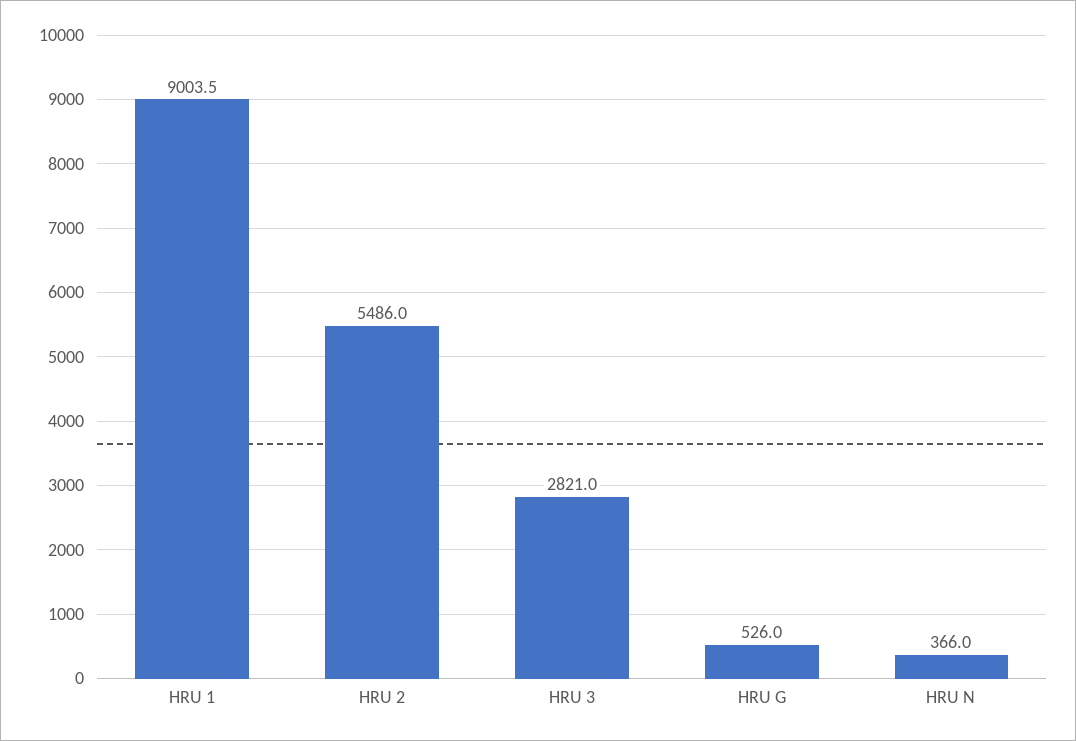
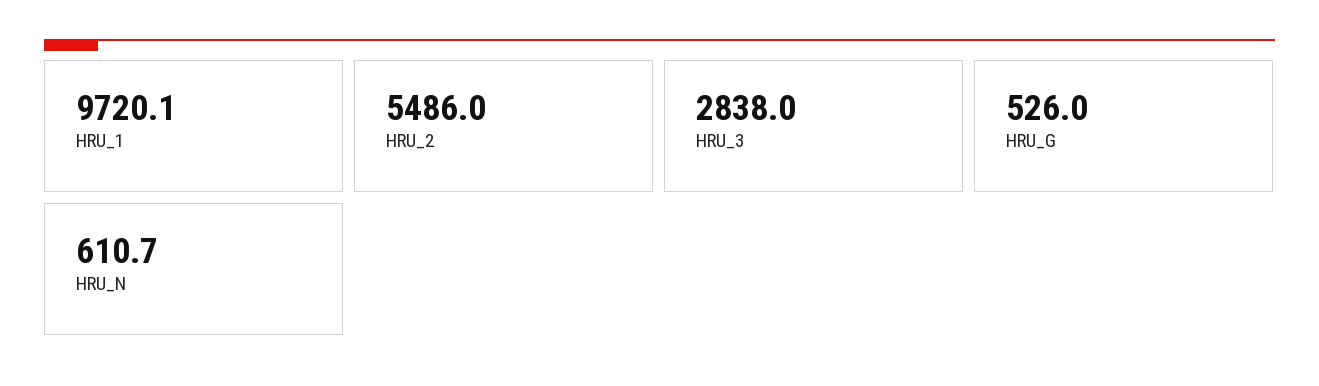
  {
-   "HRU 1": 9003.5,
+   "HRU 1": 9720.1,
    "HRU 2": 5486,
-   "HRU 3": 2821,
+   "HRU 3": 2838,
    "HRU G": 526,
-   "HRU N": 366
+   "HRU N": 610.7
  }

